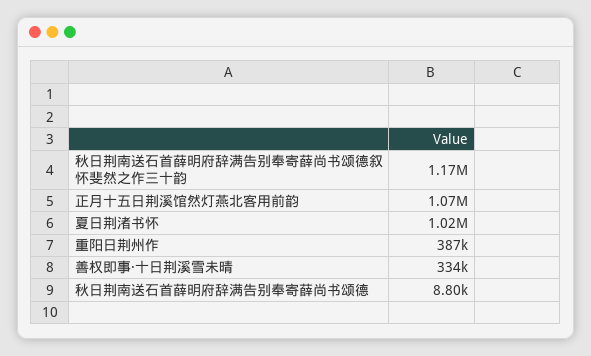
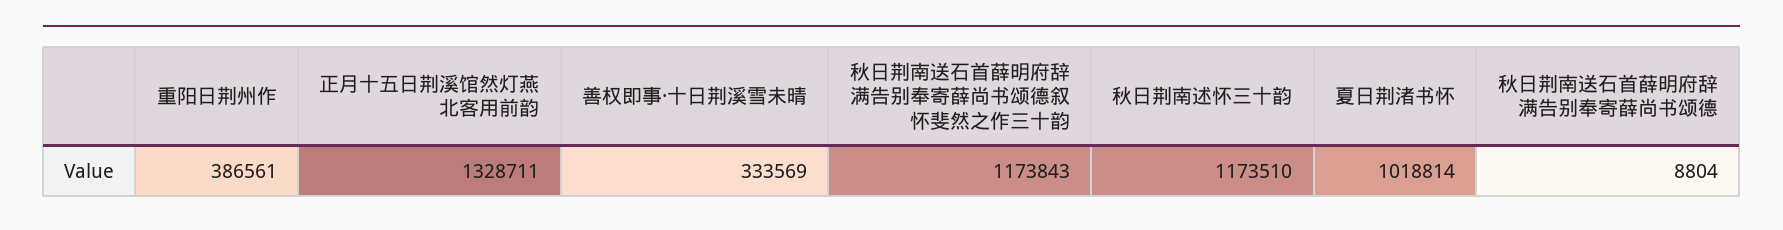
  {
    "秋日荆南送石首薛明府辞满告别奉寄薛尚书颂德叙怀斐然之作三十韵": 1173843,
-   "正月十五日荆溪馆然灯燕北客用前韵": 1070000,
+   "正月十五日荆溪馆然灯燕北客用前韵": 1328711,
    "夏日荆渚书怀": 1018814,
    "重阳日荆州作": 386561,
    "善权即事·十日荆溪雪未晴": 333569,
-   "秋日荆南送石首薛明府辞满告别奉寄薛尚书颂德": 8804
+   "秋日荆南送石首薛明府辞满告别奉寄薛尚书颂德": 8804,
+   "秋日荆南述怀三十韵": 1173510
  }

